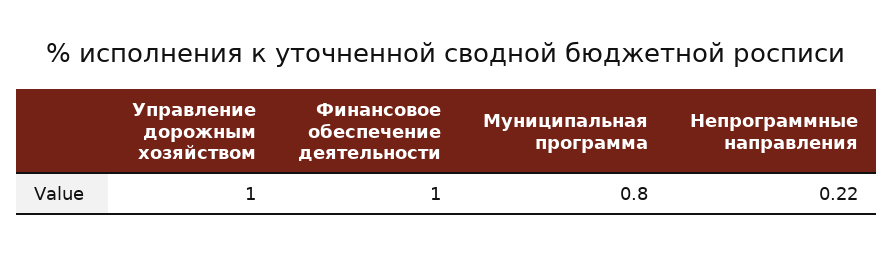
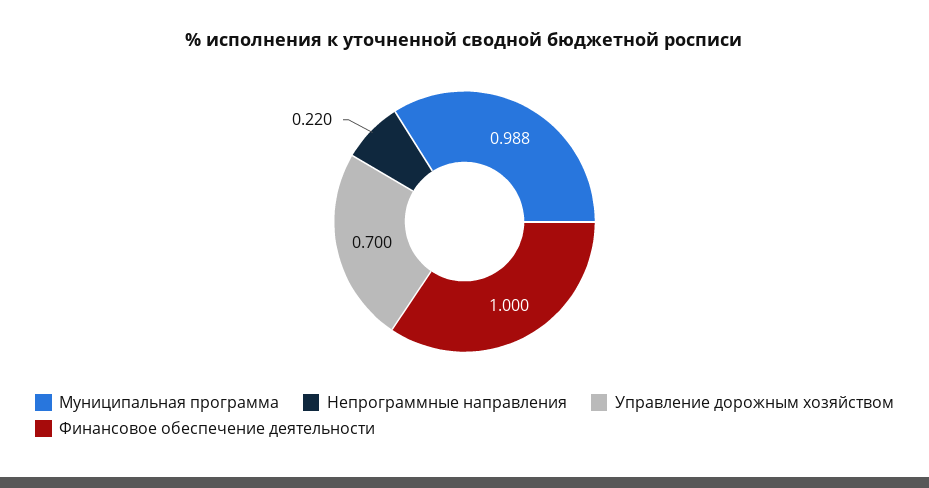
  {
-   "Управление дорожным хозяйством": 1,
+   "Управление дорожным хозяйством": 0.7,
    "Финансовое обеспечение деятельности": 1,
-   "Муниципальная программа": 0.8,
+   "Муниципальная программа": 0.988,
    "Непрограммные направления": 0.22
  }

